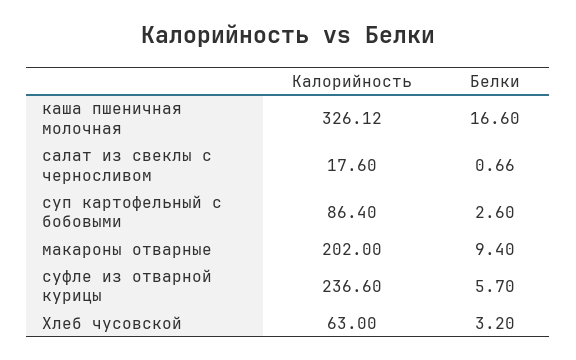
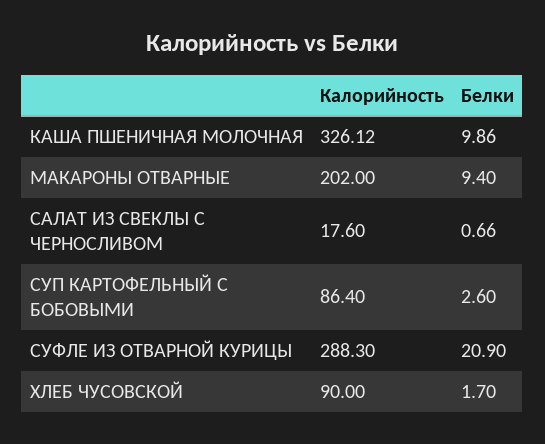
  {
    "Калорийность": {
      "каша пшеничная молочная": 326.12,
      "салат из свеклы с черносливом": 17.6,
      "суп картофельный с бобовыми": 86.4,
      "макароны отварные": 202,
-     "суфле из отварной курицы": 236.6,
+     "суфле из отварной курицы": 288.3,
-     "Хлеб чусовской": 63
+     "Хлеб чусовской": 90
    },
    "Белки": {
-     "каша пшеничная молочная": 16.6,
+     "каша пшеничная молочная": 9.86,
      "салат из свеклы с черносливом": 0.66,
      "суп картофельный с бобовыми": 2.6,
      "макароны отварные": 9.4,
-     "суфле из отварной курицы": 5.7,
+     "суфле из отварной курицы": 20.9,
-     "Хлеб чусовской": 3.2
+     "Хлеб чусовской": 1.7
    }
  }

